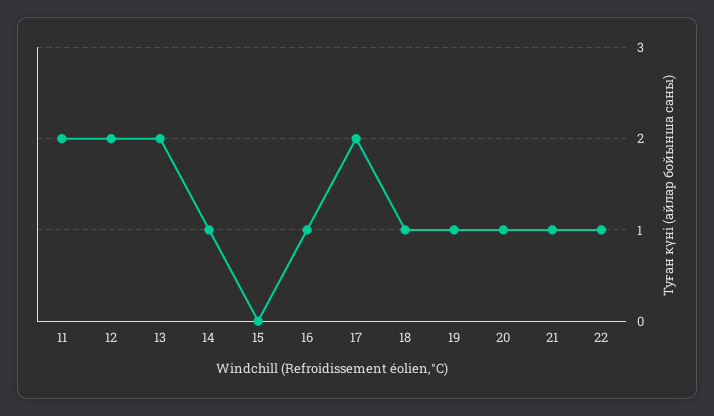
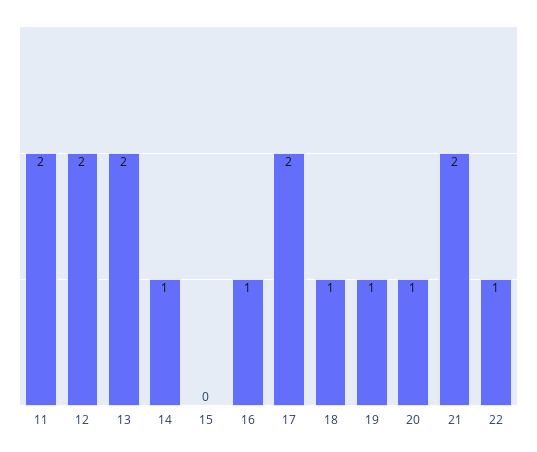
  {
    "11": 2,
    "12": 2,
    "13": 2,
    "14": 1,
    "15": 0,
    "16": 1,
    "17": 2,
    "18": 1,
    "19": 1,
    "20": 1,
-   "21": 1,
+   "21": 2,
    "22": 1
  }

